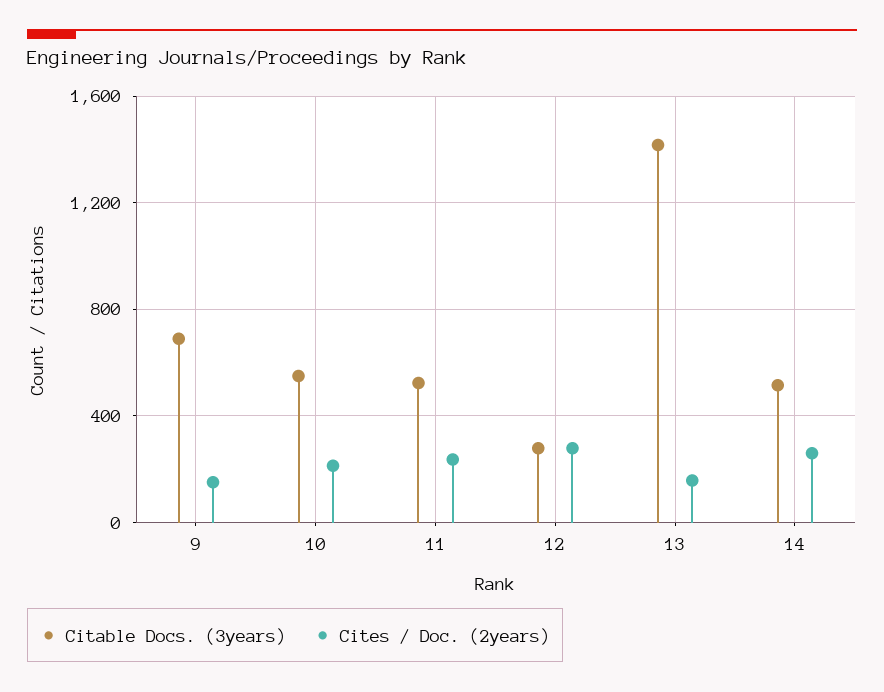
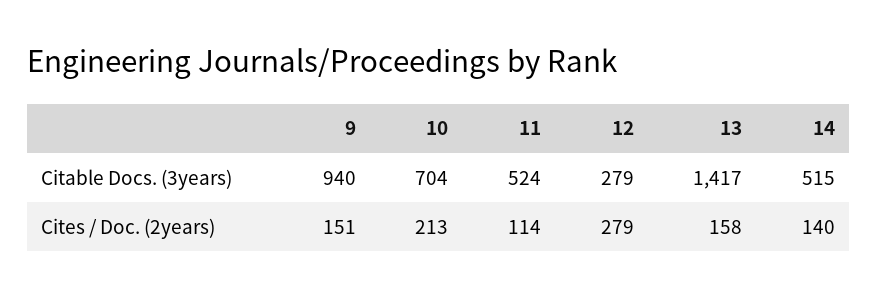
  {
    "Citable Docs. (3years)": {
-     "9": 700,
+     "9": 940,
-     "10": 550,
+     "10": 704,
      "11": 524,
      "12": 279,
      "13": 1417,
      "14": 515
    },
    "Cites / Doc. (2years)": {
      "9": 151,
      "10": 213,
-     "11": 250,
+     "11": 114,
      "12": 279,
      "13": 158,
-     "14": 250
+     "14": 140
    }
  }

